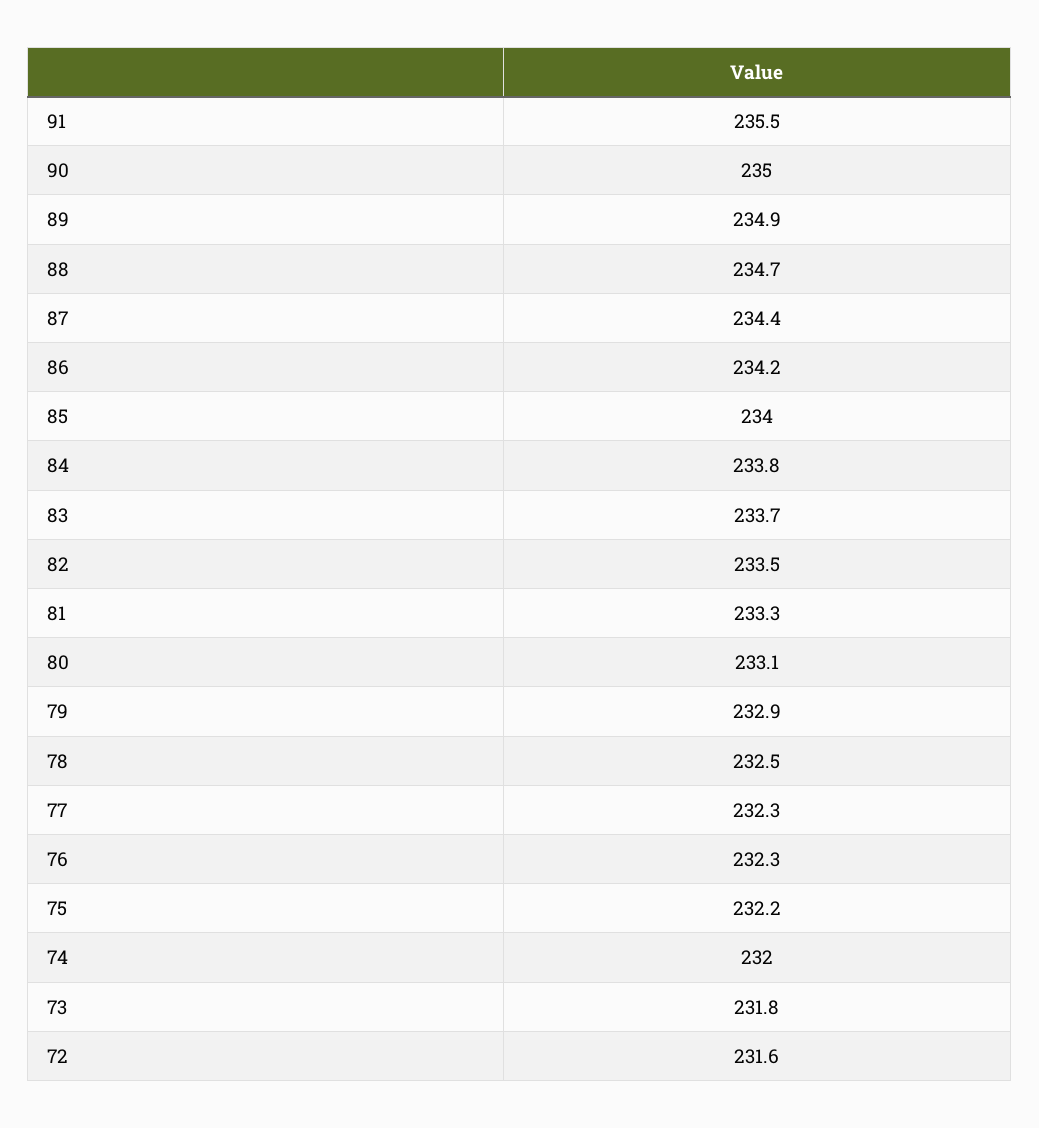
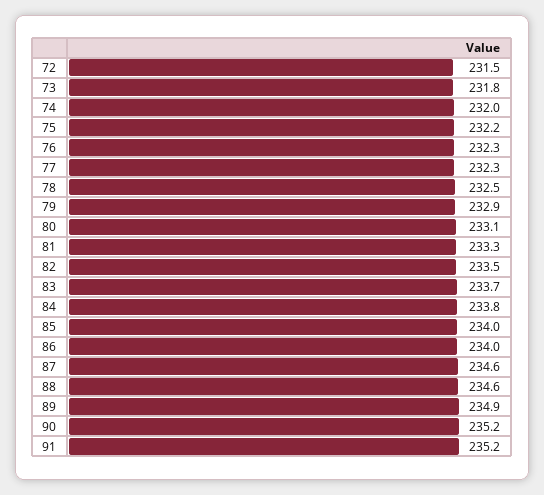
  {
-   "91": 235.5,
+   "91": 235.2,
-   "90": 235,
+   "90": 235.2,
    "89": 234.9,
-   "88": 234.7,
+   "88": 234.6,
-   "87": 234.4,
+   "87": 234.6,
-   "86": 234.2,
+   "86": 234,
    "85": 234,
    "84": 233.8,
    "83": 233.7,
    "82": 233.5,
    "81": 233.3,
    "80": 233.1,
    "79": 232.9,
    "78": 232.5,
    "77": 232.3,
    "76": 232.3,
    "75": 232.2,
    "74": 232,
    "73": 231.8,
-   "72": 231.6
+   "72": 231.5
  }

